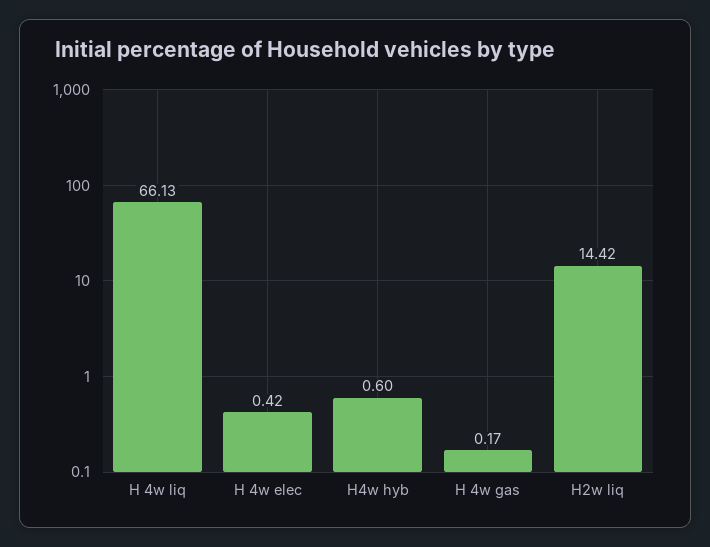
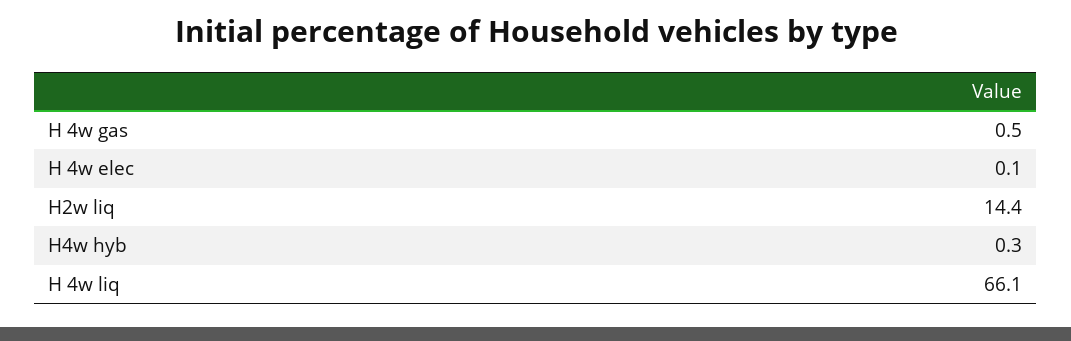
  {
    "H 4w liq": 66.13,
-   "H 4w elec": 0.42,
+   "H 4w elec": 0.1,
-   "H4w hyb": 0.6,
+   "H4w hyb": 0.3,
-   "H 4w gas": 0.17,
+   "H 4w gas": 0.5,
    "H2w liq": 14.42
  }

